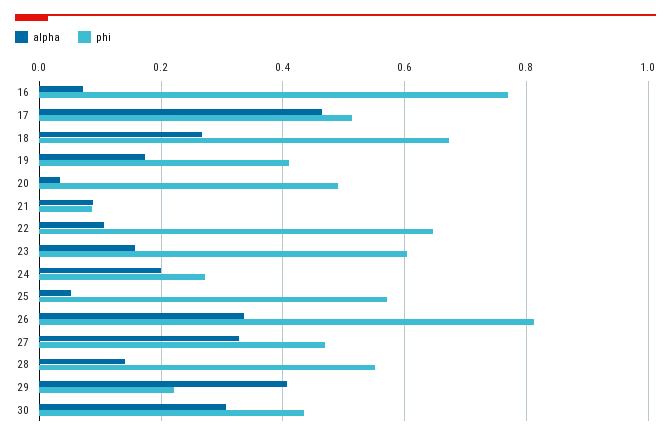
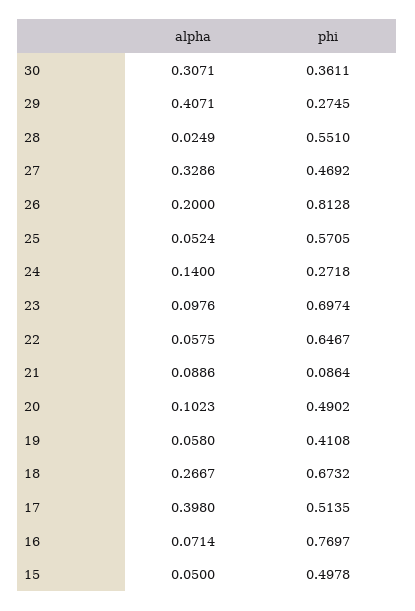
  {
    "alpha": {
      "16": 0.0714,
-     "17": 0.46,
+     "17": 0.398,
      "18": 0.2667,
-     "19": 0.18,
+     "19": 0.058,
-     "20": 0.04,
+     "20": 0.1023,
      "21": 0.0886,
-     "22": 0.1,
+     "22": 0.0575,
-     "23": 0.16,
+     "23": 0.0976,
-     "24": 0.2,
+     "24": 0.14,
      "25": 0.0524,
-     "26": 0.34,
+     "26": 0.2,
      "27": 0.3286,
-     "28": 0.14,
+     "28": 0.0249,
      "29": 0.4071,
-     "30": 0.3071
+     "30": 0.3071,
+     "15": 0.05
    },
    "phi": {
      "16": 0.7697,
      "17": 0.5135,
      "18": 0.6732,
      "19": 0.4108,
      "20": 0.4902,
      "21": 0.0864,
      "22": 0.6467,
-     "23": 0.6,
+     "23": 0.6974,
      "24": 0.2718,
      "25": 0.5705,
      "26": 0.8128,
      "27": 0.4692,
      "28": 0.551,
-     "29": 0.22,
+     "29": 0.2745,
-     "30": 0.44
+     "30": 0.3611,
+     "15": 0.4978
    }
  }

